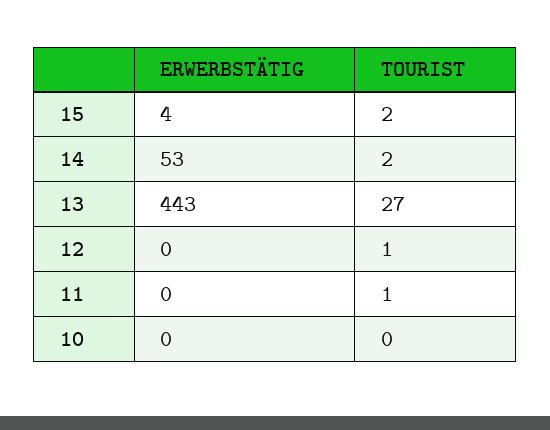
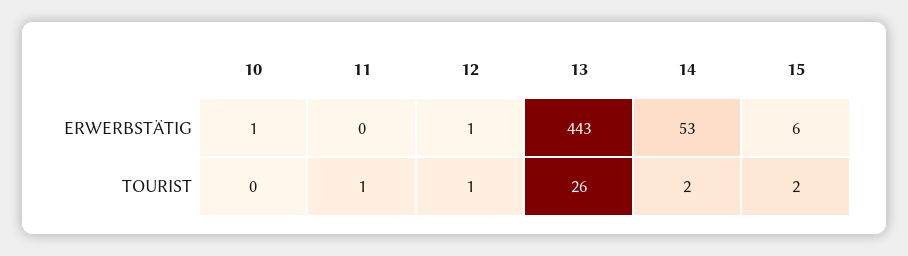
  {
    "ERWERBSTÄTIG": {
-     "15": 4,
+     "15": 6,
      "14": 53,
      "13": 443,
-     "12": 0,
+     "12": 1,
      "11": 0,
-     "10": 0
+     "10": 1
    },
    "TOURIST": {
      "15": 2,
      "14": 2,
-     "13": 27,
+     "13": 26,
      "12": 1,
      "11": 1,
      "10": 0
    }
  }

